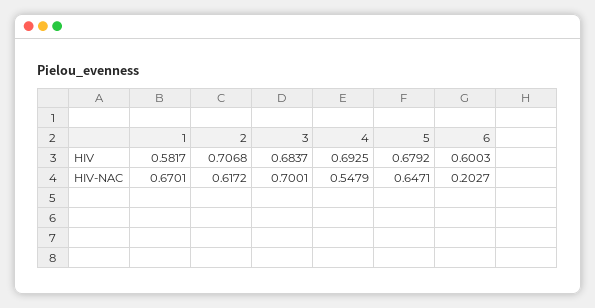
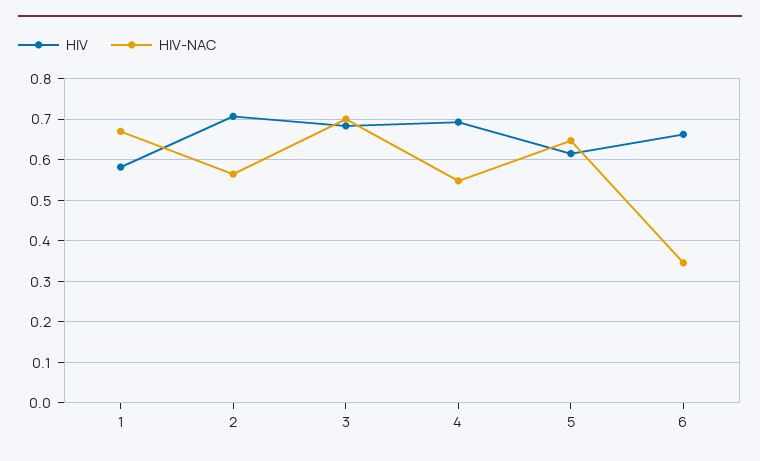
  {
    "HIV": {
      "1": 0.5817,
      "2": 0.7068,
      "3": 0.6837,
      "4": 0.6925,
-     "5": 0.6792,
+     "5": 0.62,
-     "6": 0.6003
+     "6": 0.66
    },
    "HIV-NAC": {
      "1": 0.6701,
-     "2": 0.6172,
+     "2": 0.56,
      "3": 0.7001,
      "4": 0.5479,
      "5": 0.6471,
-     "6": 0.2027
+     "6": 0.34
    }
  }

